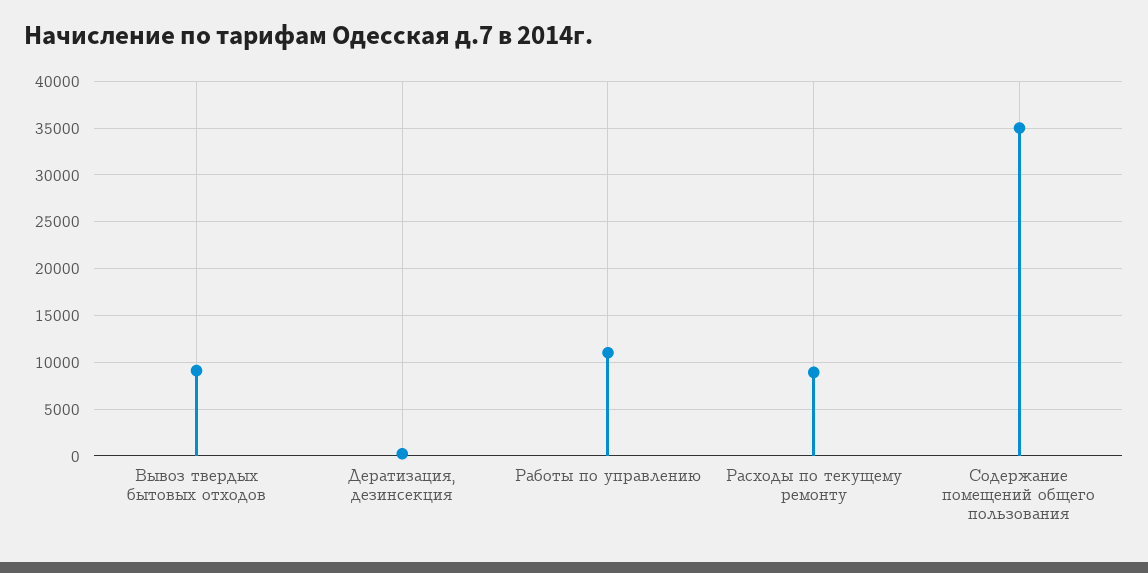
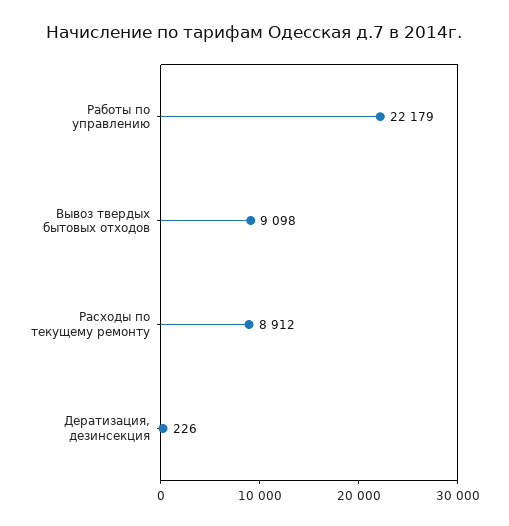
  {
    "Вывоз твердых бытовых отходов": 9098,
    "Дератизация, дезинсекция": 226,
-   "Работы по управлению": 11000,
+   "Работы по управлению": 22179,
-   "Расходы по текущему ремонту": 8912,
+   "Расходы по текущему ремонту": 8912
-   "Содержание помещений общего пользования": 35000
  }

